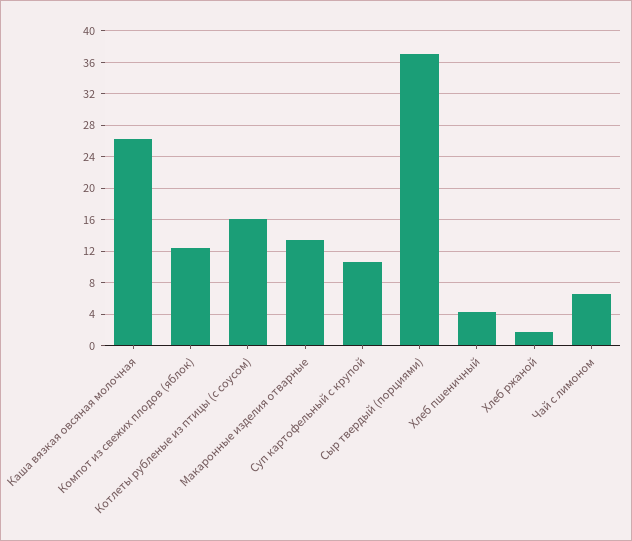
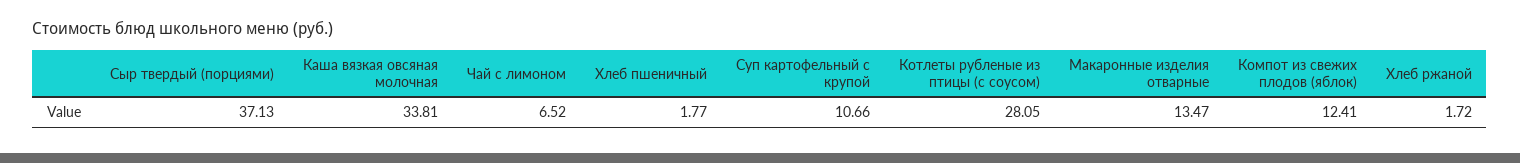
  {
-   "Каша вязкая овсяная молочная": 26,
+   "Каша вязкая овсяная молочная": 33.81,
    "Компот из свежих плодов (яблок)": 12.41,
-   "Котлеты рубленые из птицы (с соусом)": 16,
+   "Котлеты рубленые из птицы (с соусом)": 28.05,
    "Макаронные изделия отварные": 13.47,
    "Суп картофельный с крупой": 10.66,
    "Сыр твердый (порциями)": 37.13,
-   "Хлеб пшеничный": 4,
+   "Хлеб пшеничный": 1.77,
    "Хлеб ржаной": 1.72,
    "Чай с лимоном": 6.52
  }

